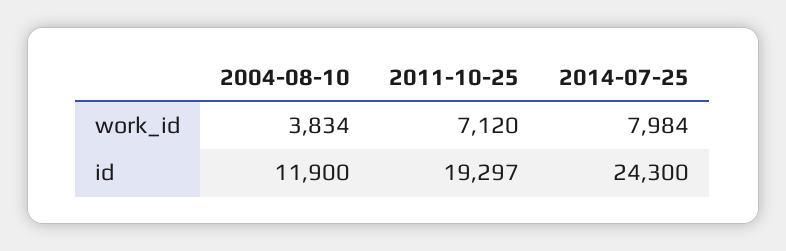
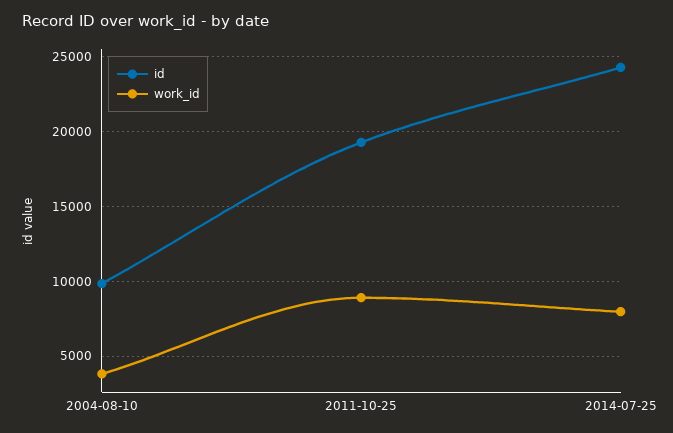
  {
    "work_id": {
      "2004-08-10": 3834,
-     "2011-10-25": 7120,
+     "2011-10-25": 9000,
      "2014-07-25": 7984
    },
    "id": {
-     "2004-08-10": 11900,
+     "2004-08-10": 10000,
      "2011-10-25": 19297,
      "2014-07-25": 24300
    }
  }

